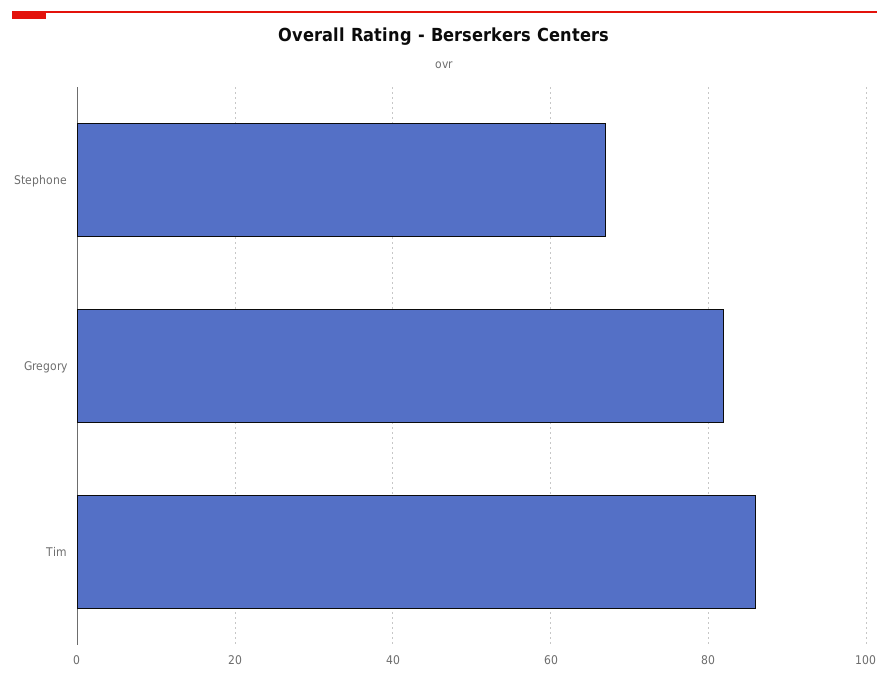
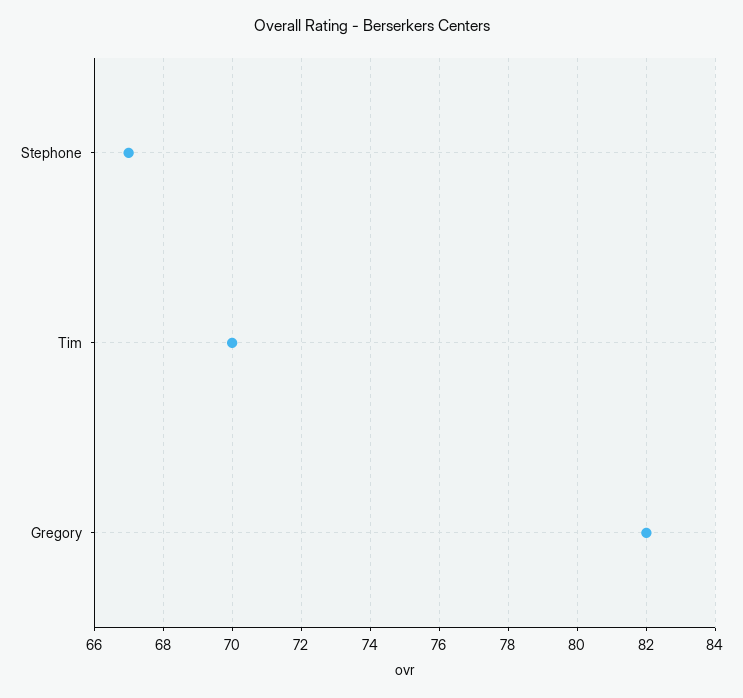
  {
    "Stephone": 67,
    "Gregory": 82,
-   "Tim": 85
+   "Tim": 70
  }

